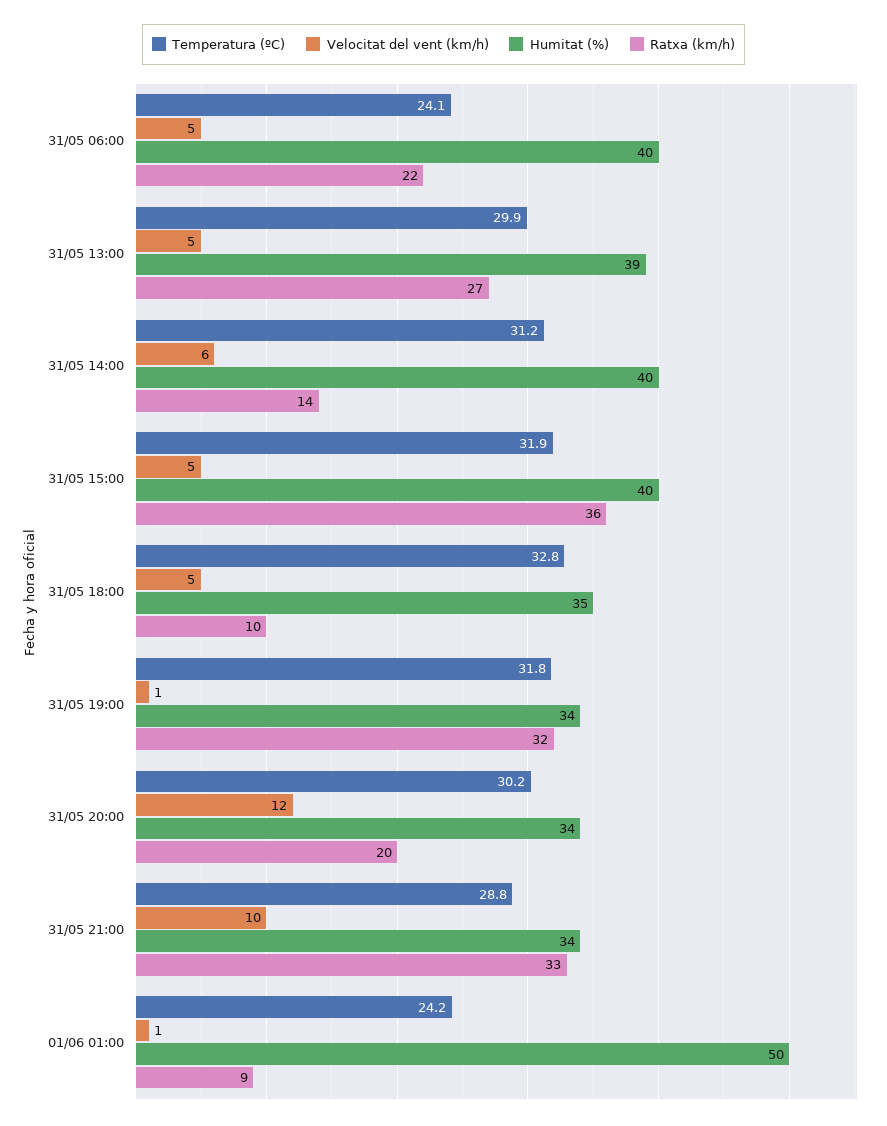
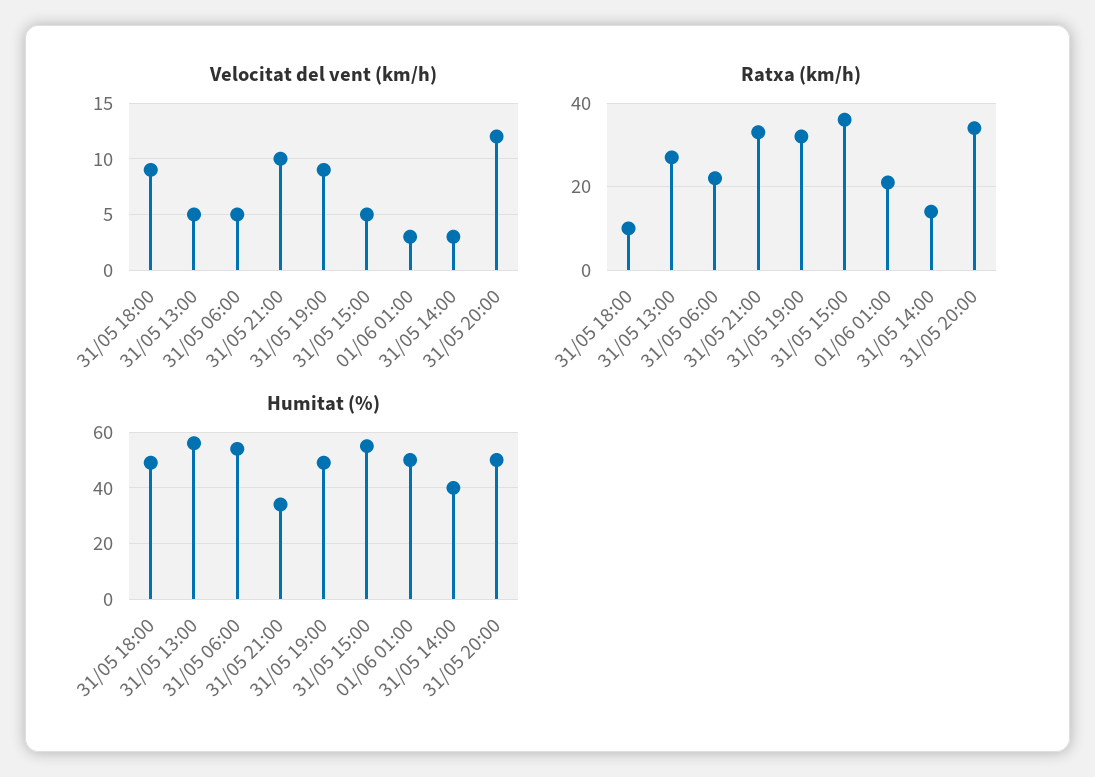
  {
-   "Temperatura (ºC)": {
-     "31/05 06:00": 24.1,
-     "31/05 13:00": 29.9,
-     "31/05 14:00": 31.2,
-     "31/05 15:00": 31.9,
-     "31/05 18:00": 32.8,
-     "31/05 19:00": 31.8,
-     "31/05 20:00": 30.2,
-     "31/05 21:00": 28.8,
-     "01/06 01:00": 24.2
-   },
    "Velocitat del vent (km/h)": {
      "31/05 06:00": 5,
      "31/05 13:00": 5,
-     "31/05 14:00": 6,
+     "31/05 14:00": 3,
      "31/05 15:00": 5,
-     "31/05 18:00": 5,
+     "31/05 18:00": 9,
-     "31/05 19:00": 1,
+     "31/05 19:00": 9,
      "31/05 20:00": 12,
      "31/05 21:00": 10,
-     "01/06 01:00": 1
+     "01/06 01:00": 3
    },
    "Humitat (%)": {
-     "31/05 06:00": 40,
+     "31/05 06:00": 55,
-     "31/05 13:00": 39,
+     "31/05 13:00": 55,
      "31/05 14:00": 40,
-     "31/05 15:00": 40,
+     "31/05 15:00": 55,
-     "31/05 18:00": 35,
+     "31/05 18:00": 50,
-     "31/05 19:00": 34,
+     "31/05 19:00": 50,
-     "31/05 20:00": 34,
+     "31/05 20:00": 50,
      "31/05 21:00": 34,
      "01/06 01:00": 50
    },
    "Ratxa (km/h)": {
      "31/05 06:00": 22,
      "31/05 13:00": 27,
      "31/05 14:00": 14,
      "31/05 15:00": 36,
      "31/05 18:00": 10,
      "31/05 19:00": 32,
-     "31/05 20:00": 20,
+     "31/05 20:00": 35,
      "31/05 21:00": 33,
-     "01/06 01:00": 9
+     "01/06 01:00": 20
    }
  }

